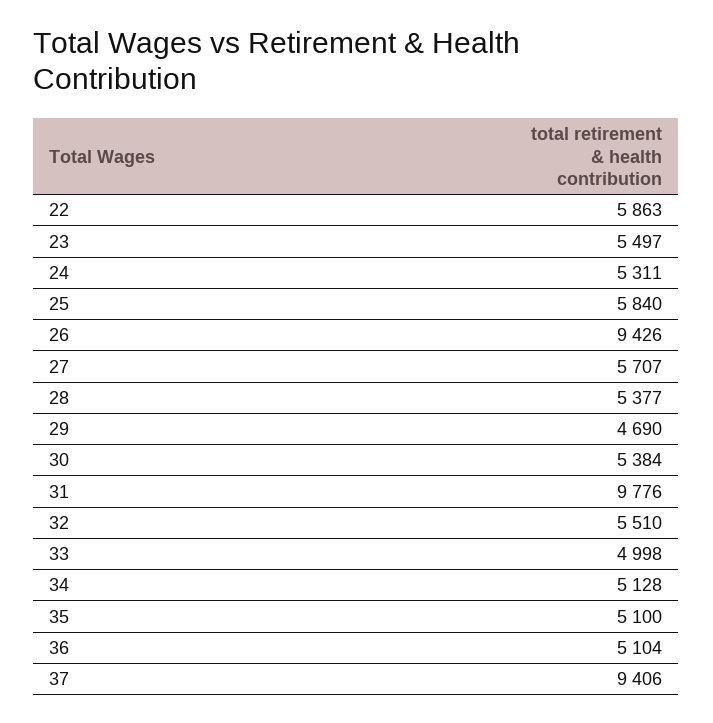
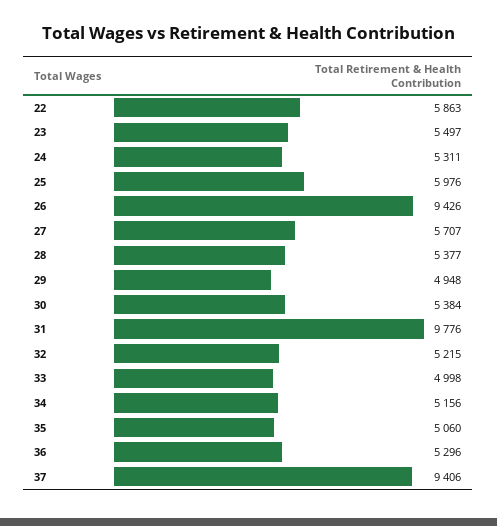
  {
    "22": 5863,
    "23": 5497,
    "24": 5311,
-   "25": 5840,
+   "25": 5976,
    "26": 9426,
    "27": 5707,
    "28": 5377,
-   "29": 4690,
+   "29": 4948,
    "30": 5384,
    "31": 9776,
-   "32": 5510,
+   "32": 5215,
    "33": 4998,
-   "34": 5128,
+   "34": 5156,
-   "35": 5100,
+   "35": 5060,
-   "36": 5104,
+   "36": 5296,
    "37": 9406
  }

